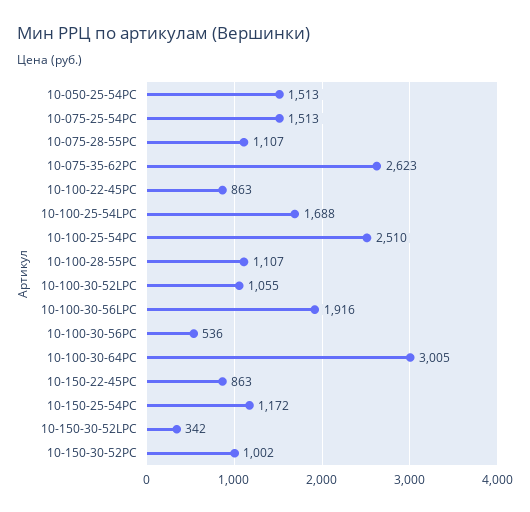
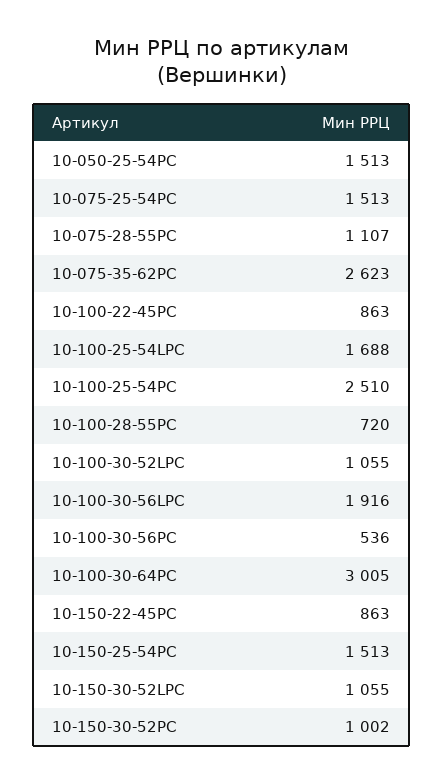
  {
    "10-050-25-54PC": 1513,
    "10-075-25-54PC": 1513,
    "10-075-28-55PC": 1107,
    "10-075-35-62PC": 2623,
    "10-100-22-45PC": 863,
    "10-100-25-54LPC": 1688,
    "10-100-25-54PC": 2510,
-   "10-100-28-55PC": 1107,
+   "10-100-28-55PC": 720,
    "10-100-30-52LPC": 1055,
    "10-100-30-56LPC": 1916,
    "10-100-30-56PC": 536,
    "10-100-30-64PC": 3005,
    "10-150-22-45PC": 863,
-   "10-150-25-54PC": 1172,
+   "10-150-25-54PC": 1513,
-   "10-150-30-52LPC": 342,
+   "10-150-30-52LPC": 1055,
    "10-150-30-52PC": 1002
  }

